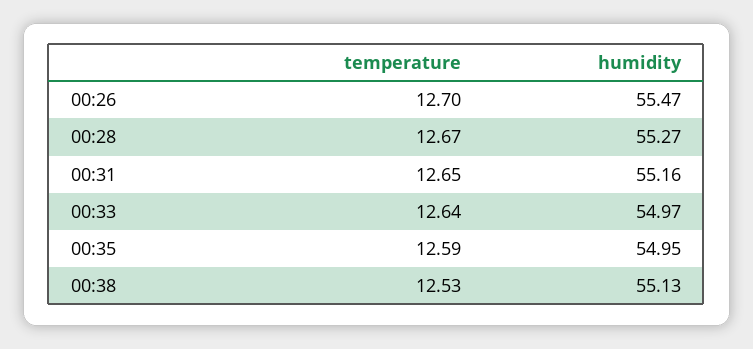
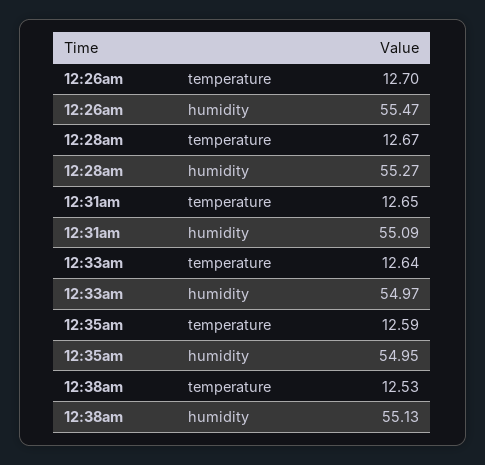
  {
    "temperature": {
      "00:26": 12.7,
      "00:28": 12.67,
      "00:31": 12.65,
      "00:33": 12.64,
      "00:35": 12.59,
      "00:38": 12.53
    },
    "humidity": {
      "00:26": 55.47,
      "00:28": 55.27,
-     "00:31": 55.16,
+     "00:31": 55.09,
      "00:33": 54.97,
      "00:35": 54.95,
      "00:38": 55.13
    }
  }

